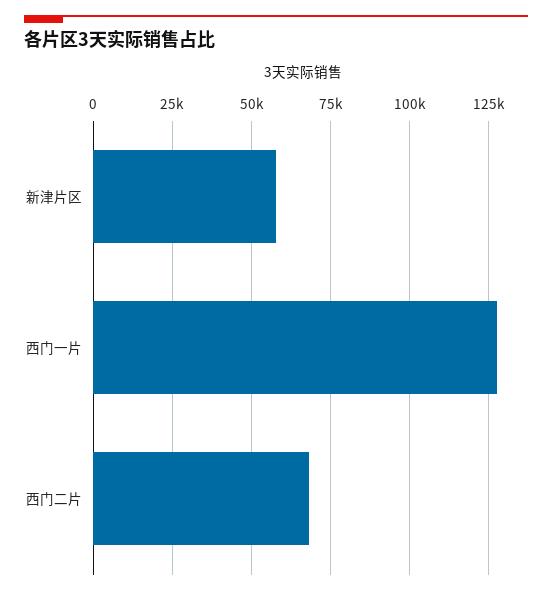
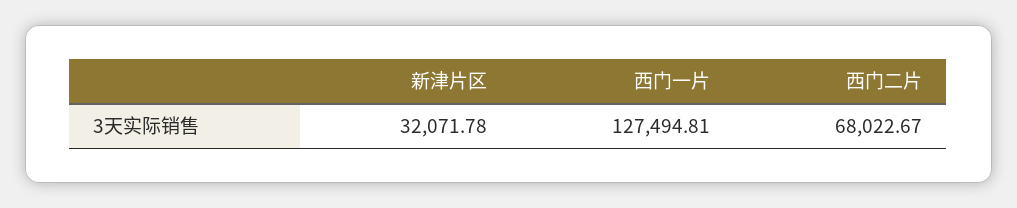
  {
-   "新津片区": 57500,
+   "新津片区": 32071.78,
    "西门一片": 127494.81,
    "西门二片": 68022.67
  }

